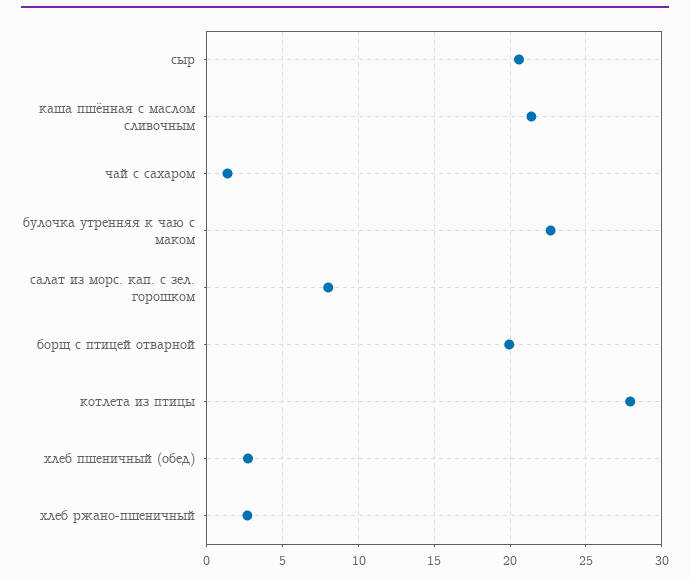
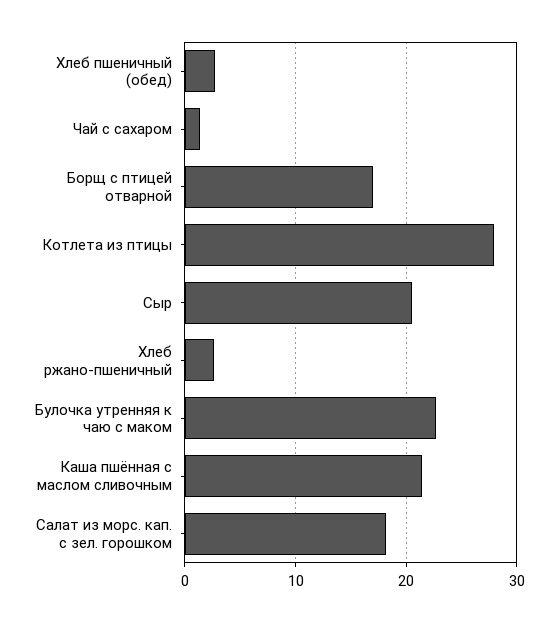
  {
    "сыр": 20.5,
    "каша пшённая с маслом сливочным": 21.5,
    "чай с сахаром": 1.5,
    "булочка утренняя к чаю с маком": 22.5,
-   "салат из морс. кап. с зел. горошком": 8,
+   "салат из морс. кап. с зел. горошком": 18,
-   "борщ с птицей отварной": 20,
+   "борщ с птицей отварной": 17,
    "котлета из птицы": 28,
    "хлеб пшеничный (обед)": 2.5,
    "хлеб ржано-пшеничный": 2.5
  }

